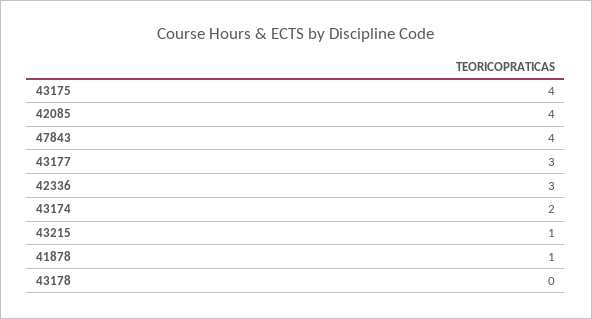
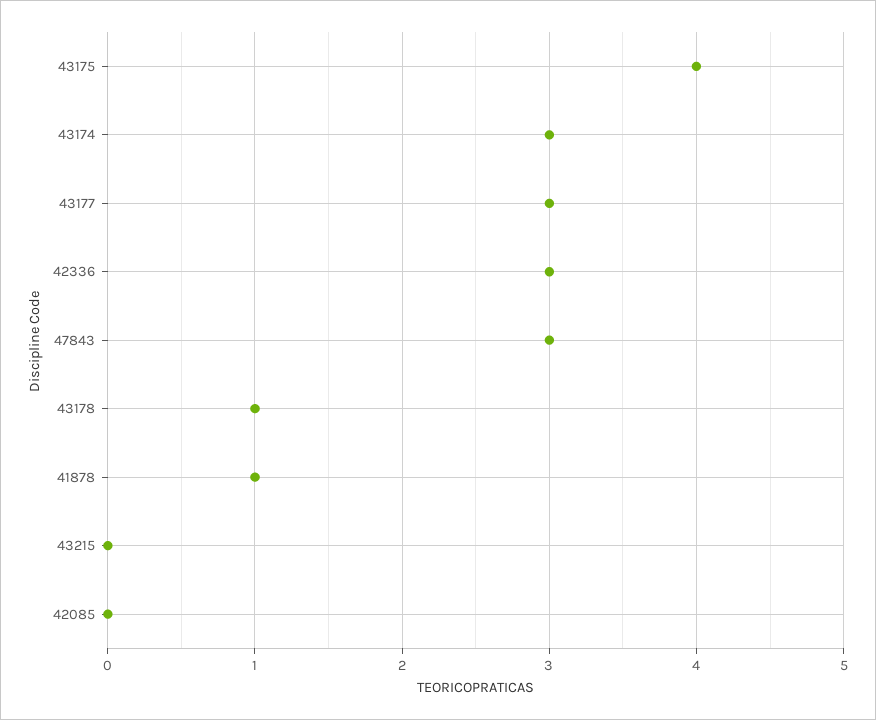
  {
    "43175": 4,
-   "42085": 4,
+   "42085": 0,
-   "47843": 4,
+   "47843": 3,
    "43177": 3,
    "42336": 3,
-   "43174": 2,
+   "43174": 3,
-   "43215": 1,
+   "43215": 0,
    "41878": 1,
-   "43178": 0
+   "43178": 1
  }

